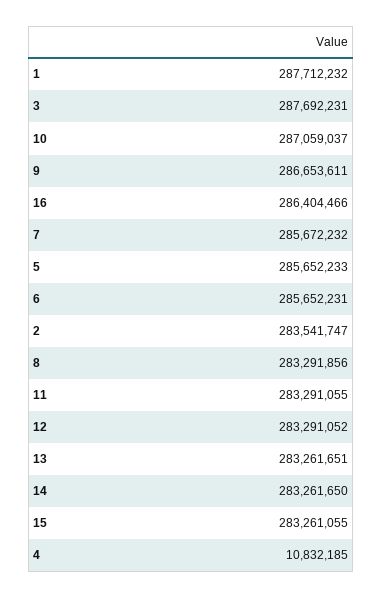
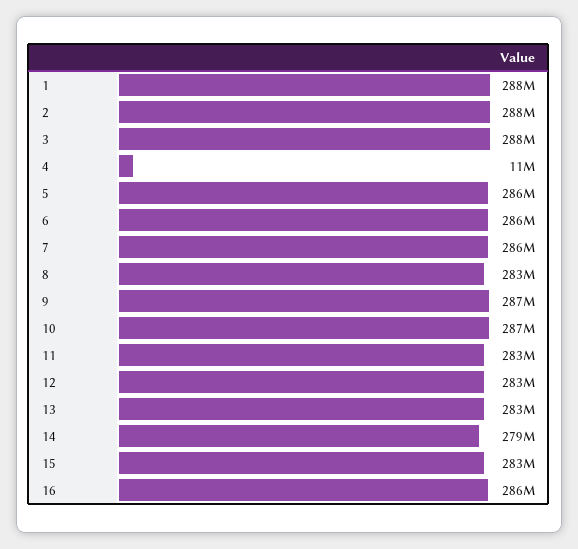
  {
    "1": 287712232,
    "3": 287692231,
    "10": 287059037,
    "9": 286653611,
    "16": 286404466,
    "7": 285672232,
    "5": 285652233,
    "6": 285652231,
-   "2": 283541747,
+   "2": 288000000,
    "8": 283291856,
    "11": 283291055,
    "12": 283291052,
    "13": 283261651,
-   "14": 283261650,
+   "14": 279000000,
    "15": 283261055,
    "4": 10832185
  }

